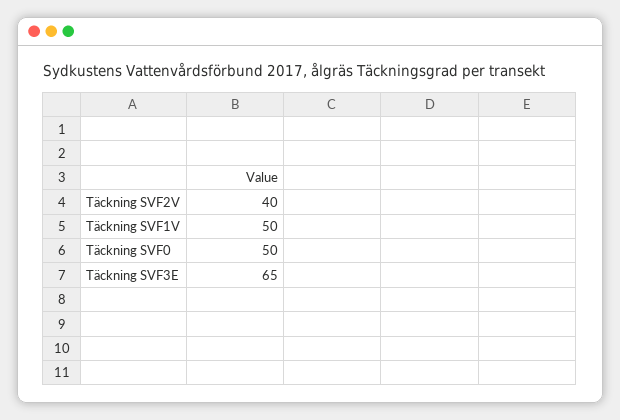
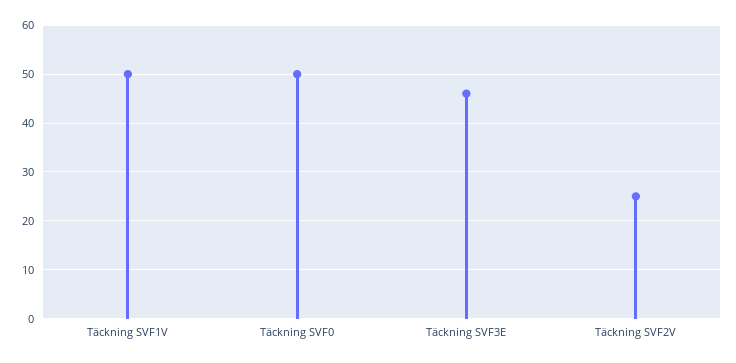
  {
-   "Täckning SVF2V": 40,
+   "Täckning SVF2V": 25,
    "Täckning SVF1V": 50,
    "Täckning SVF0": 50,
-   "Täckning SVF3E": 65
+   "Täckning SVF3E": 45
  }

